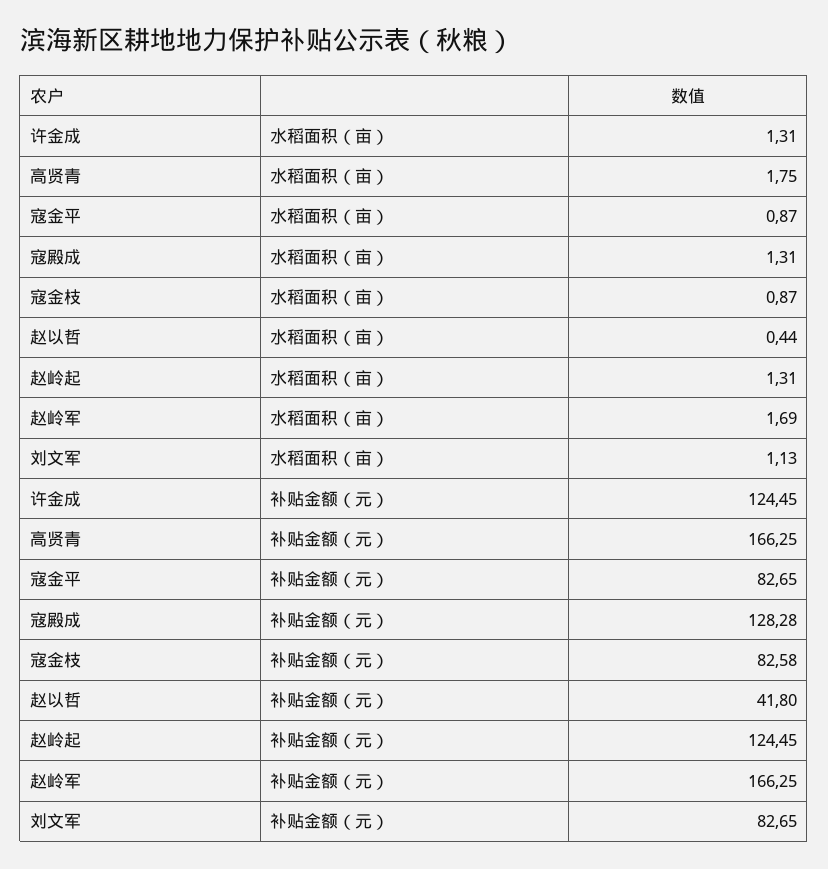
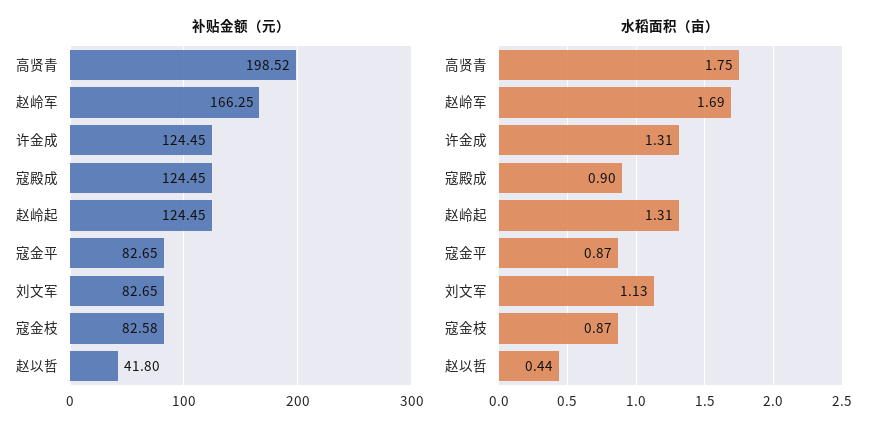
  {
    "水稻面积（亩）": {
      "许金成": 1.31,
      "高贤青": 1.75,
      "寇金平": 0.87,
-     "寇殿成": 1.31,
+     "寇殿成": 0.9,
      "寇金枝": 0.87,
      "赵以哲": 0.44,
      "赵岭起": 1.31,
      "赵岭军": 1.69,
      "刘文军": 1.13
    },
    "补贴金额（元）": {
      "许金成": 124.45,
-     "高贤青": 166.25,
+     "高贤青": 198.52,
      "寇金平": 82.65,
-     "寇殿成": 128.28,
+     "寇殿成": 124.45,
      "寇金枝": 82.58,
      "赵以哲": 41.8,
      "赵岭起": 124.45,
      "赵岭军": 166.25,
      "刘文军": 82.65
    }
  }

